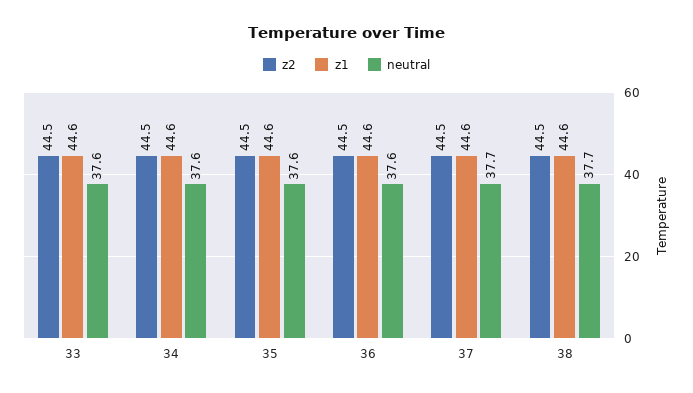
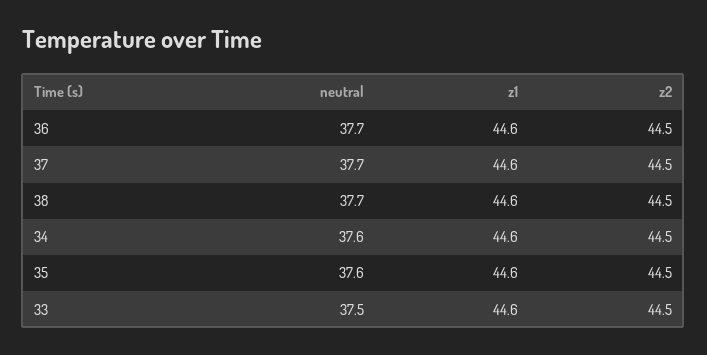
  {
    "z2": {
      "33": 44.5,
      "34": 44.5,
      "35": 44.5,
      "36": 44.5,
      "37": 44.5,
      "38": 44.5
    },
    "z1": {
      "33": 44.6,
      "34": 44.6,
      "35": 44.6,
      "36": 44.6,
      "37": 44.6,
      "38": 44.6
    },
    "neutral": {
-     "33": 37.6,
+     "33": 37.5,
      "34": 37.6,
      "35": 37.6,
-     "36": 37.6,
+     "36": 37.7,
      "37": 37.7,
      "38": 37.7
    }
  }

